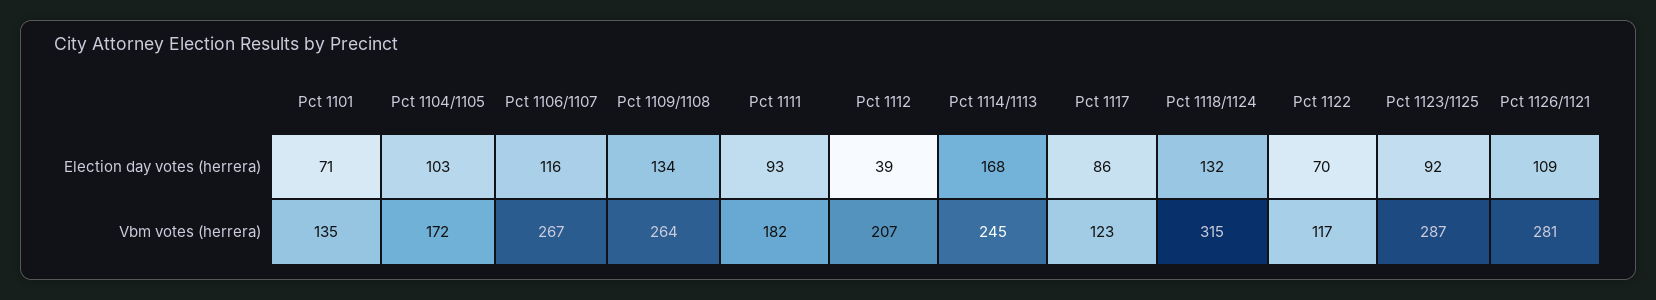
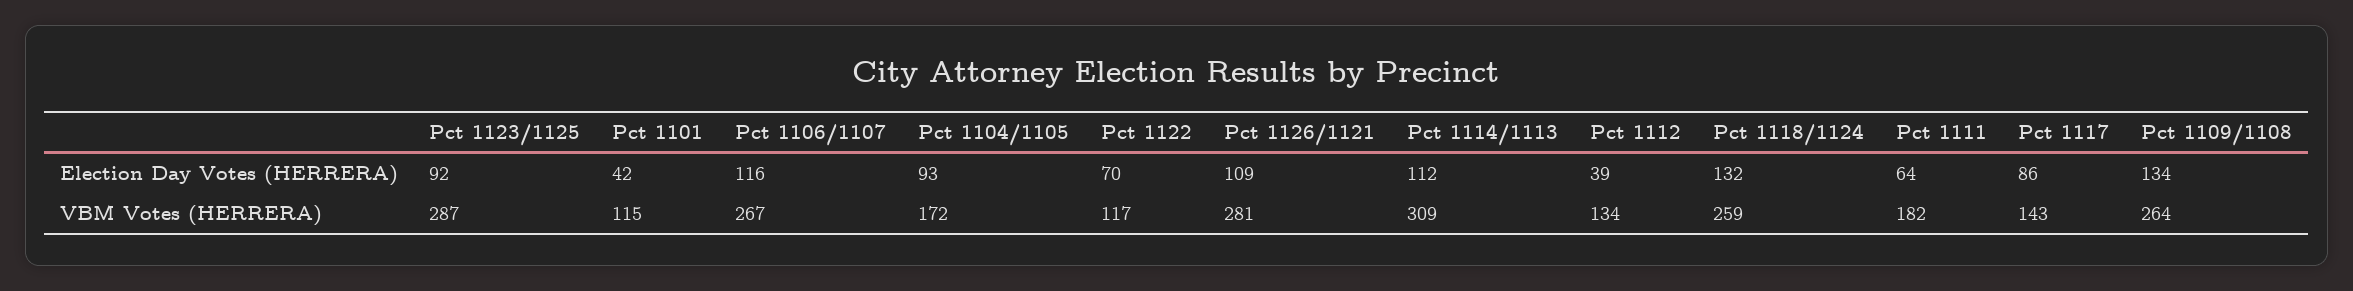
  {
    "Pct 1101": {
-     "Election day votes (herrera)": 71,
+     "Election day votes (herrera)": 42,
-     "Vbm votes (herrera)": 135
+     "Vbm votes (herrera)": 115
    },
    "Pct 1104/1105": {
-     "Election day votes (herrera)": 103,
+     "Election day votes (herrera)": 93,
      "Vbm votes (herrera)": 172
    },
    "Pct 1106/1107": {
      "Election day votes (herrera)": 116,
      "Vbm votes (herrera)": 267
    },
    "Pct 1109/1108": {
      "Election day votes (herrera)": 134,
      "Vbm votes (herrera)": 264
    },
    "Pct 1111": {
-     "Election day votes (herrera)": 93,
+     "Election day votes (herrera)": 64,
      "Vbm votes (herrera)": 182
    },
    "Pct 1112": {
      "Election day votes (herrera)": 39,
-     "Vbm votes (herrera)": 207
+     "Vbm votes (herrera)": 134
    },
    "Pct 1114/1113": {
-     "Election day votes (herrera)": 168,
+     "Election day votes (herrera)": 112,
-     "Vbm votes (herrera)": 245
+     "Vbm votes (herrera)": 309
    },
    "Pct 1117": {
      "Election day votes (herrera)": 86,
-     "Vbm votes (herrera)": 123
+     "Vbm votes (herrera)": 143
    },
    "Pct 1118/1124": {
      "Election day votes (herrera)": 132,
-     "Vbm votes (herrera)": 315
+     "Vbm votes (herrera)": 259
    },
    "Pct 1122": {
      "Election day votes (herrera)": 70,
      "Vbm votes (herrera)": 117
    },
    "Pct 1123/1125": {
      "Election day votes (herrera)": 92,
      "Vbm votes (herrera)": 287
    },
    "Pct 1126/1121": {
      "Election day votes (herrera)": 109,
      "Vbm votes (herrera)": 281
    }
  }

